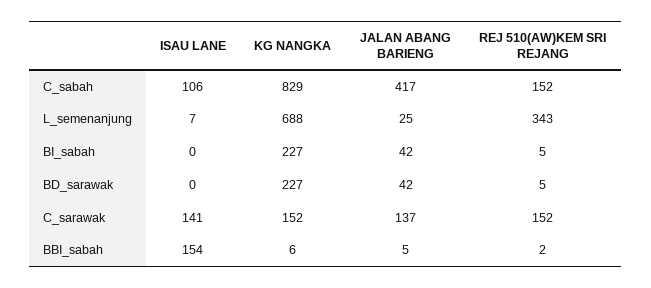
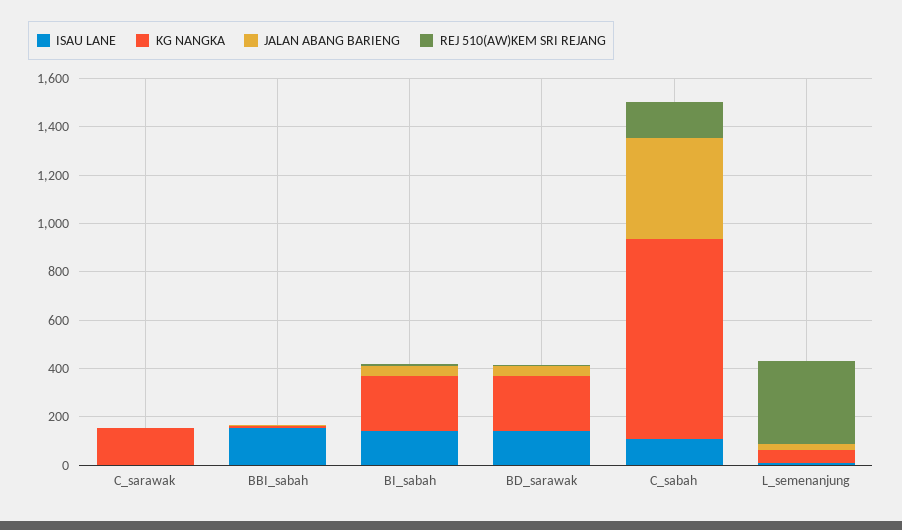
  {
    "ISAU LANE": {
      "C_sabah": 106,
      "L_semenanjung": 7,
-     "BI_sabah": 0,
+     "BI_sabah": 150,
-     "BD_sarawak": 0,
+     "BD_sarawak": 150,
-     "C_sarawak": 141,
+     "C_sarawak": 0,
      "BBI_sabah": 154
    },
    "KG NANGKA": {
      "C_sabah": 829,
-     "L_semenanjung": 688,
+     "L_semenanjung": 50,
      "BI_sabah": 227,
      "BD_sarawak": 227,
      "C_sarawak": 152,
      "BBI_sabah": 6
    },
    "JALAN ABANG BARIENG": {
      "C_sabah": 417,
      "L_semenanjung": 25,
      "BI_sabah": 42,
      "BD_sarawak": 42,
-     "C_sarawak": 137,
+     "C_sarawak": 0,
      "BBI_sabah": 5
    },
    "REJ 510(AW)KEM SRI REJANG": {
      "C_sabah": 152,
      "L_semenanjung": 343,
      "BI_sabah": 5,
      "BD_sarawak": 5,
-     "C_sarawak": 152,
+     "C_sarawak": 0,
      "BBI_sabah": 2
    }
  }

